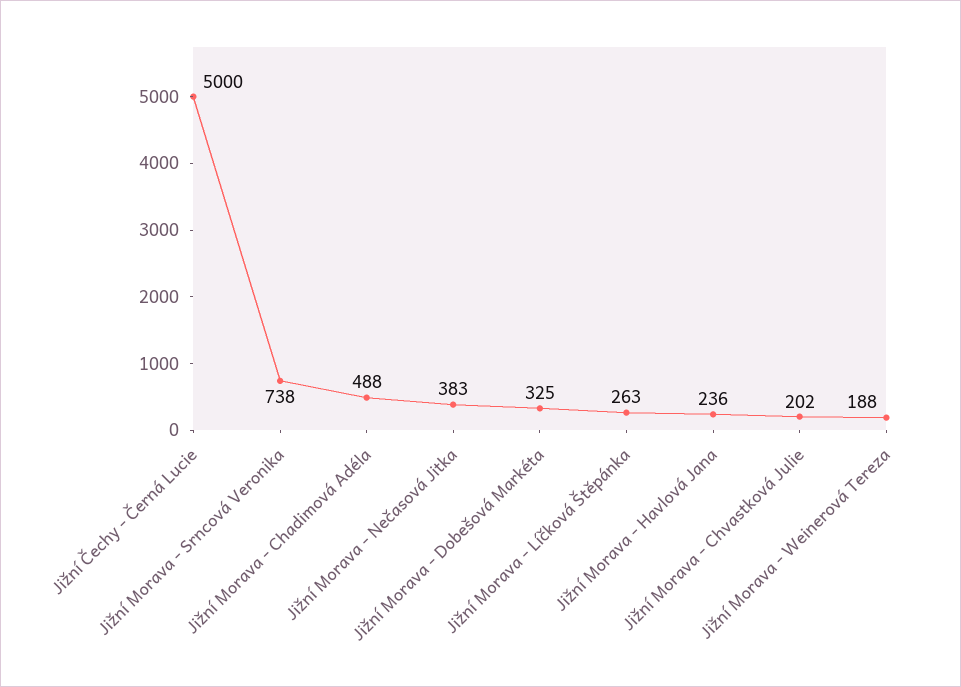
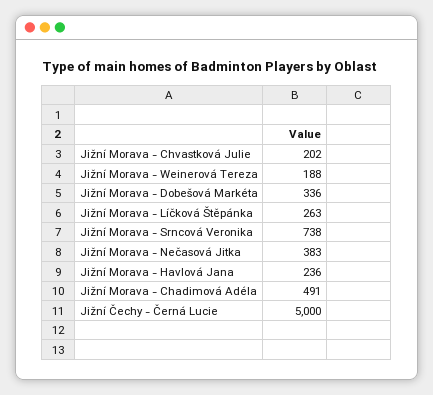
  {
    "Jižní Čechy - Černá Lucie": 5000,
    "Jižní Morava - Srncová Veronika": 738,
-   "Jižní Morava - Chadimová Adéla": 488,
+   "Jižní Morava - Chadimová Adéla": 491,
    "Jižní Morava - Nečasová Jitka": 383,
-   "Jižní Morava - Dobešová Markéta": 325,
+   "Jižní Morava - Dobešová Markéta": 336,
    "Jižní Morava - Líčková Štěpánka": 263,
    "Jižní Morava - Havlová Jana": 236,
    "Jižní Morava - Chvastková Julie": 202,
    "Jižní Morava - Weinerová Tereza": 188
  }

